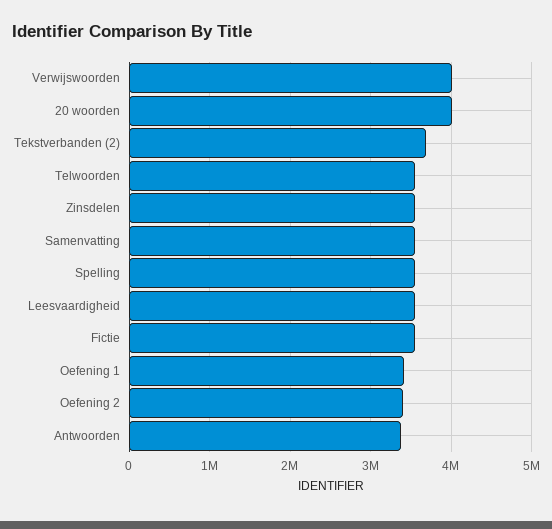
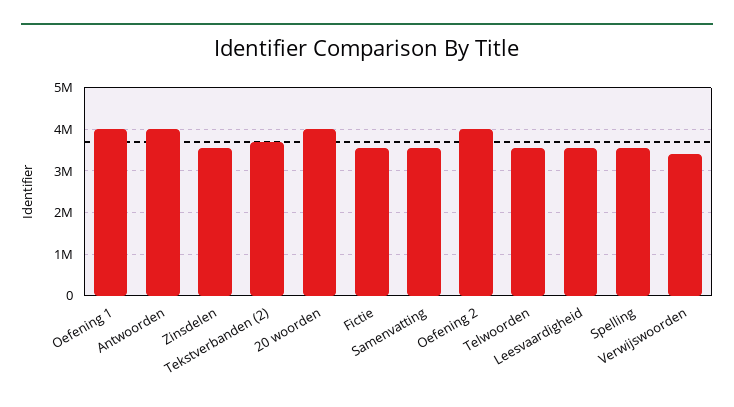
  {
-   "Verwijswoorden": 4000000,
+   "Verwijswoorden": 3400000,
    "20 woorden": 4000000,
    "Tekstverbanden (2)": 3700000,
    "Telwoorden": 3500000,
    "Zinsdelen": 3500000,
    "Samenvatting": 3500000,
    "Spelling": 3500000,
    "Leesvaardigheid": 3500000,
    "Fictie": 3500000,
-   "Oefening 1": 3400000,
+   "Oefening 1": 4000000,
-   "Oefening 2": 3400000,
+   "Oefening 2": 4000000,
-   "Antwoorden": 3400000
+   "Antwoorden": 4000000
  }

